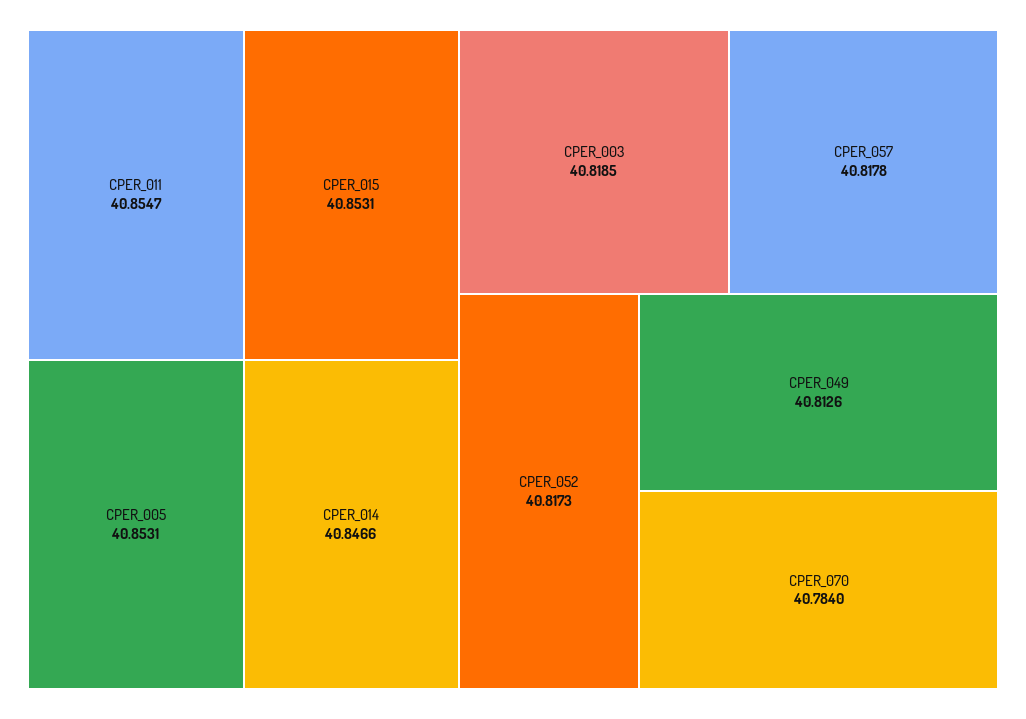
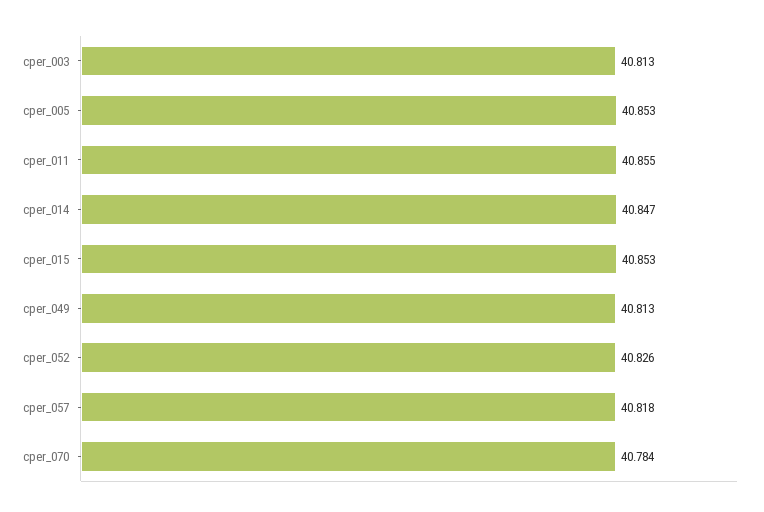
  {
    "CPER_011": 40.8547,
    "CPER_015": 40.8531,
    "CPER_005": 40.8531,
    "CPER_014": 40.8466,
-   "CPER_003": 40.8185,
+   "CPER_003": 40.813,
    "CPER_057": 40.8178,
-   "CPER_052": 40.8173,
+   "CPER_052": 40.826,
    "CPER_049": 40.8126,
    "CPER_070": 40.784
  }

